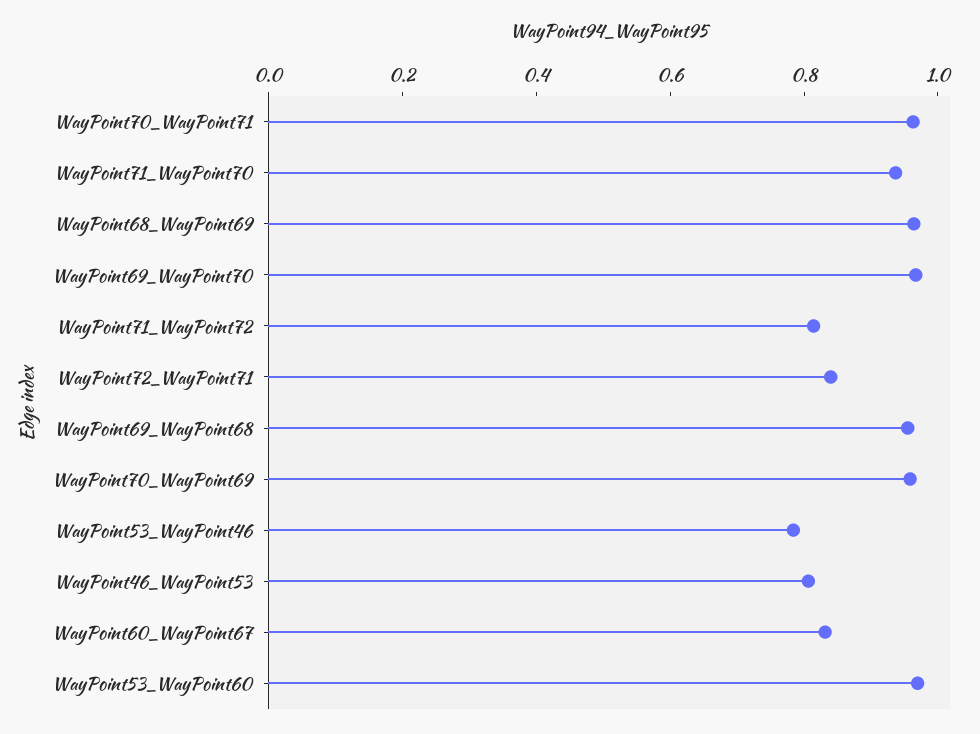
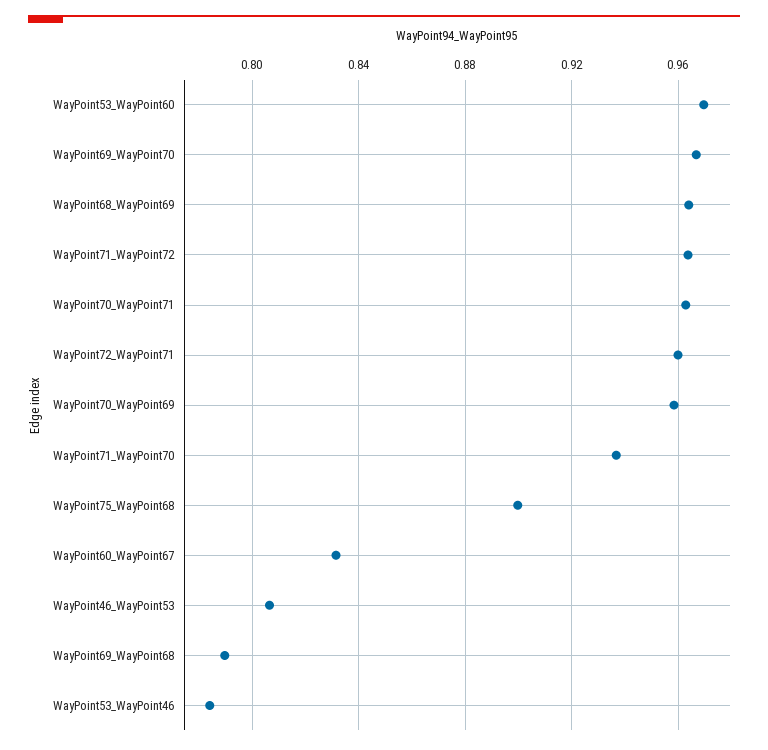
  {
    "WayPoint70_WayPoint71": 0.965,
    "WayPoint71_WayPoint70": 0.935,
    "WayPoint68_WayPoint69": 0.965,
    "WayPoint69_WayPoint70": 0.965,
-   "WayPoint71_WayPoint72": 0.8,
+   "WayPoint71_WayPoint72": 0.965,
-   "WayPoint72_WayPoint71": 0.85,
+   "WayPoint72_WayPoint71": 0.96,
-   "WayPoint69_WayPoint68": 0.95,
+   "WayPoint69_WayPoint68": 0.79,
    "WayPoint70_WayPoint69": 0.96,
    "WayPoint53_WayPoint46": 0.785,
    "WayPoint46_WayPoint53": 0.805,
    "WayPoint60_WayPoint67": 0.83,
-   "WayPoint53_WayPoint60": 0.97
+   "WayPoint53_WayPoint60": 0.97,
+   "WayPoint75_WayPoint68": 0.9
  }

